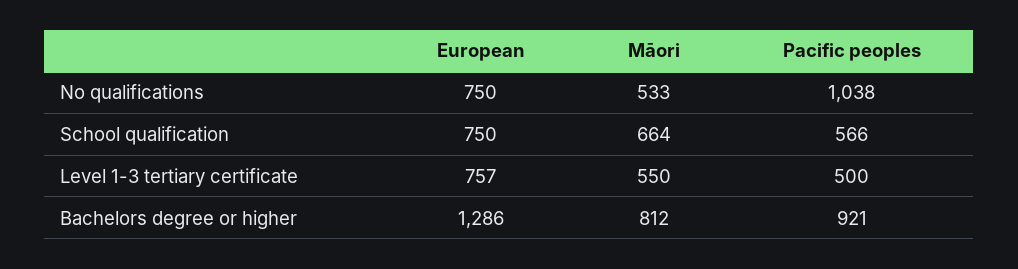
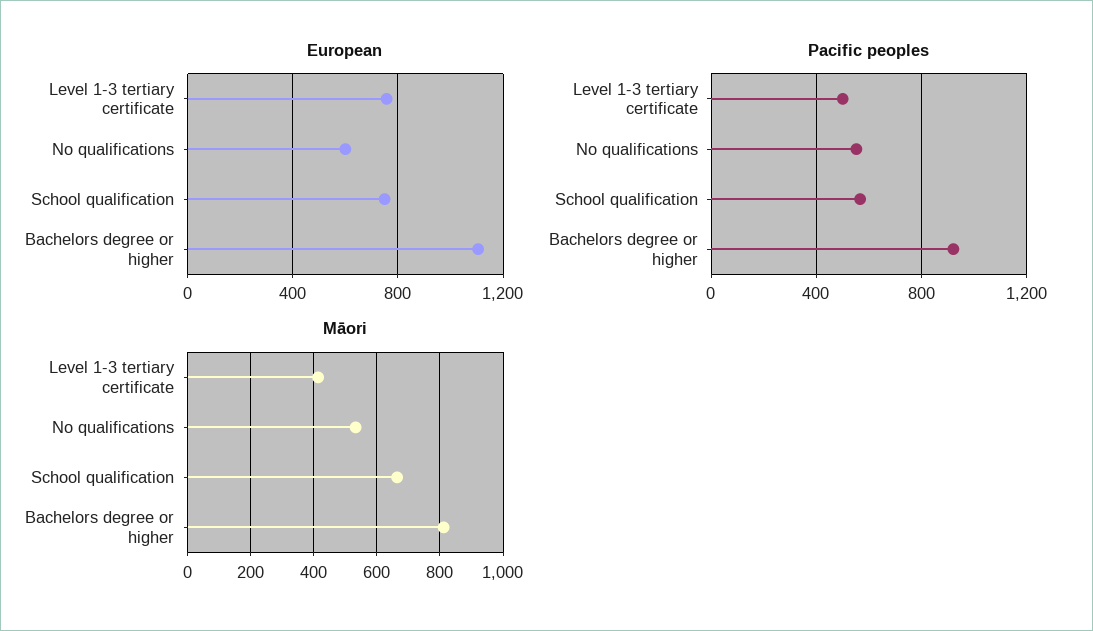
  {
    "European": {
-     "No qualifications": 750,
+     "No qualifications": 600,
      "School qualification": 750,
      "Level 1-3 tertiary certificate": 757,
-     "Bachelors degree or higher": 1286
+     "Bachelors degree or higher": 1100
    },
    "Māori": {
      "No qualifications": 533,
      "School qualification": 664,
-     "Level 1-3 tertiary certificate": 550,
+     "Level 1-3 tertiary certificate": 420,
      "Bachelors degree or higher": 812
    },
    "Pacific peoples": {
-     "No qualifications": 1038,
+     "No qualifications": 550,
      "School qualification": 566,
      "Level 1-3 tertiary certificate": 500,
      "Bachelors degree or higher": 921
    }
  }

